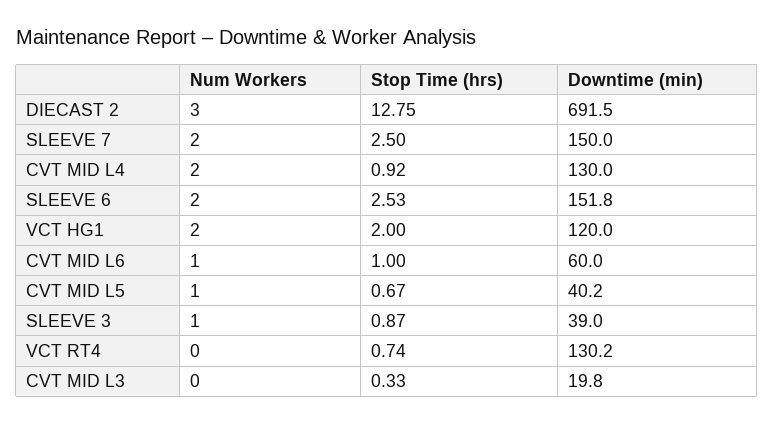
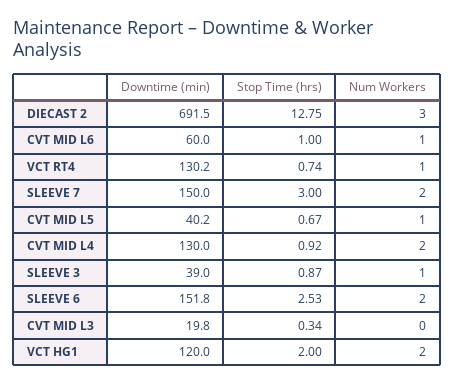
  {
    "Num Workers": {
      "DIECAST 2": 3,
      "SLEEVE 7": 2,
      "CVT MID L4": 2,
      "SLEEVE 6": 2,
      "VCT HG1": 2,
      "CVT MID L6": 1,
      "CVT MID L5": 1,
      "SLEEVE 3": 1,
-     "VCT RT4": 0,
+     "VCT RT4": 1,
      "CVT MID L3": 0
    },
    "Stop Time (hrs)": {
      "DIECAST 2": 12.75,
-     "SLEEVE 7": 2.5,
+     "SLEEVE 7": 3,
      "CVT MID L4": 0.92,
      "SLEEVE 6": 2.53,
      "VCT HG1": 2,
      "CVT MID L6": 1,
      "CVT MID L5": 0.67,
      "SLEEVE 3": 0.87,
      "VCT RT4": 0.74,
-     "CVT MID L3": 0.33
+     "CVT MID L3": 0.34
    },
    "Downtime (min)": {
      "DIECAST 2": 691.5,
      "SLEEVE 7": 150,
      "CVT MID L4": 130,
      "SLEEVE 6": 151.8,
      "VCT HG1": 120,
      "CVT MID L6": 60,
      "CVT MID L5": 40.2,
      "SLEEVE 3": 39,
      "VCT RT4": 130.2,
      "CVT MID L3": 19.8
    }
  }

